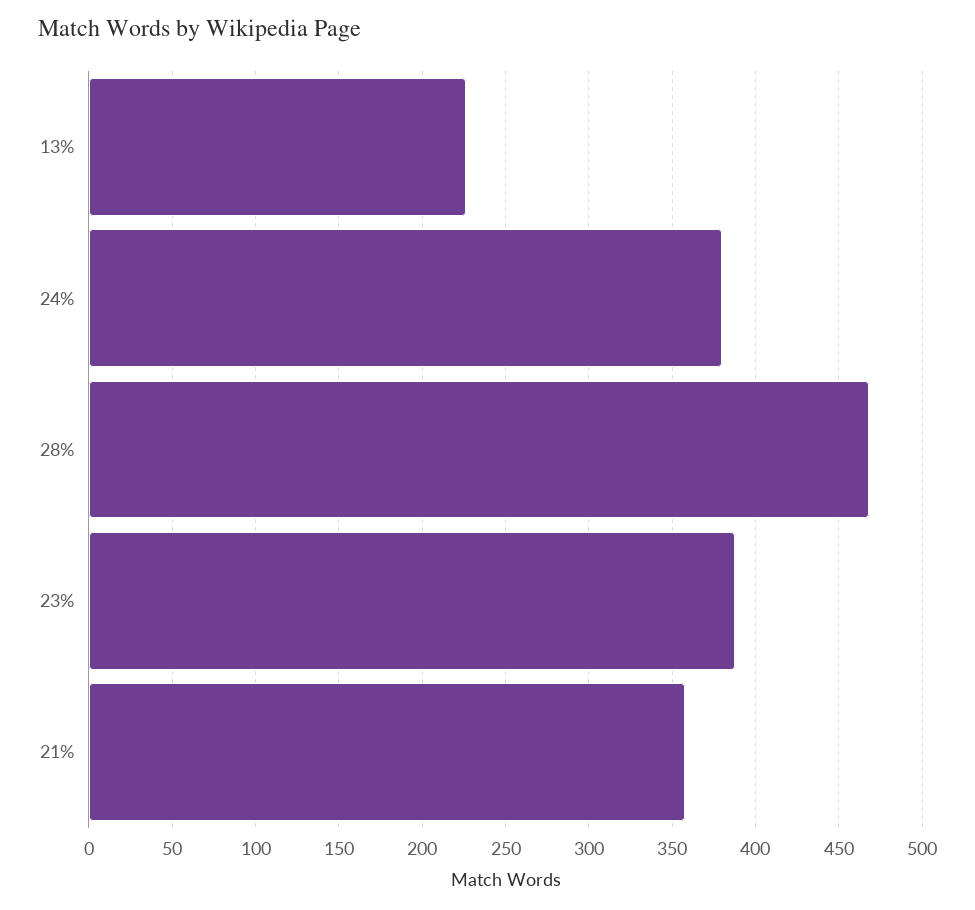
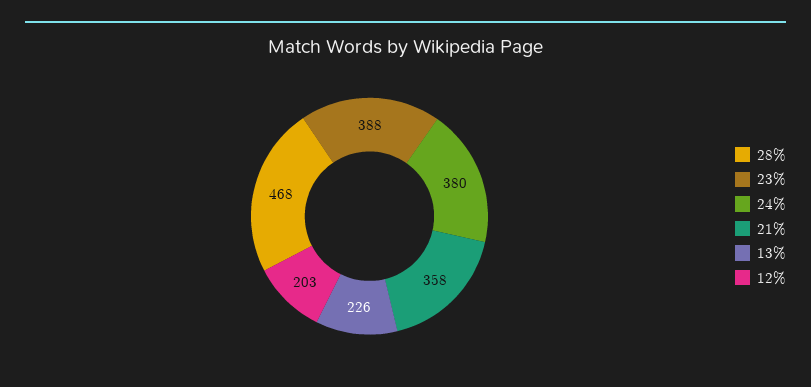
  {
    "13%": 226,
    "24%": 380,
    "28%": 468,
    "23%": 388,
-   "21%": 358
+   "21%": 358,
+   "12%": 203
  }

